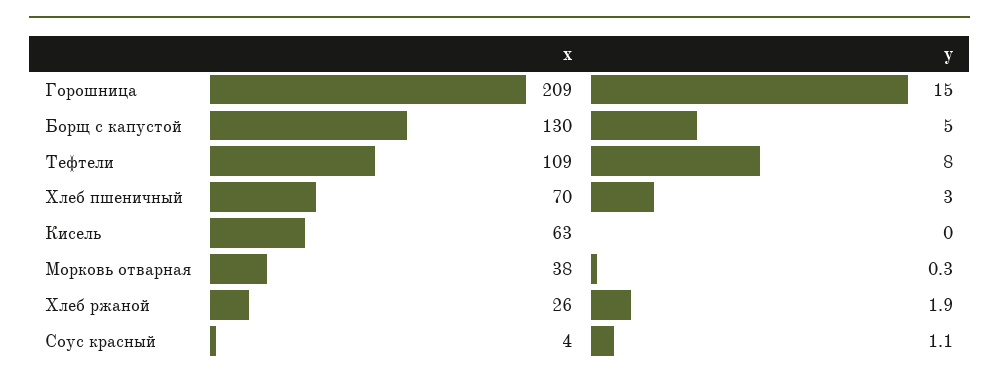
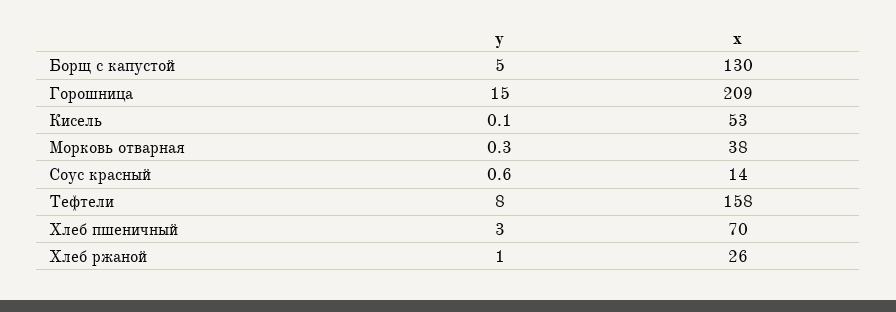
  {
    "x": {
      "Горошница": 209,
      "Борщ с капустой": 130,
-     "Тефтели": 109,
+     "Тефтели": 158,
      "Хлеб пшеничный": 70,
-     "Кисель": 63,
+     "Кисель": 53,
      "Морковь отварная": 38,
      "Хлеб ржаной": 26,
-     "Соус красный": 4
+     "Соус красный": 14
    },
    "y": {
      "Горошница": 15,
      "Борщ с капустой": 5,
      "Тефтели": 8,
      "Хлеб пшеничный": 3,
-     "Кисель": 0,
+     "Кисель": 0.1,
      "Морковь отварная": 0.3,
-     "Хлеб ржаной": 1.9,
+     "Хлеб ржаной": 1,
-     "Соус красный": 1.1
+     "Соус красный": 0.6
    }
  }

